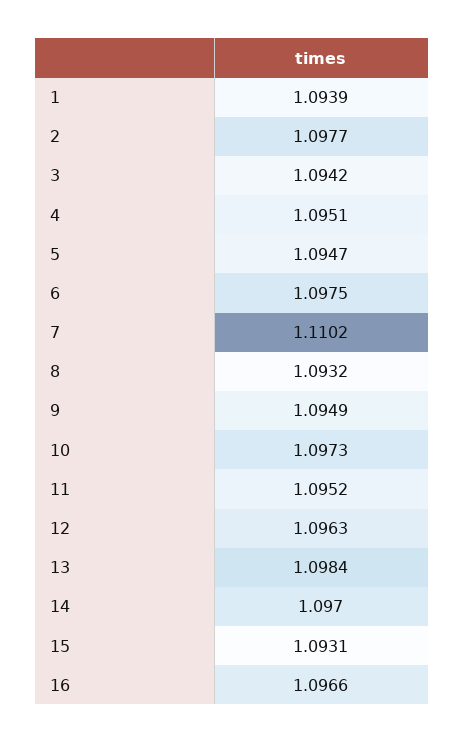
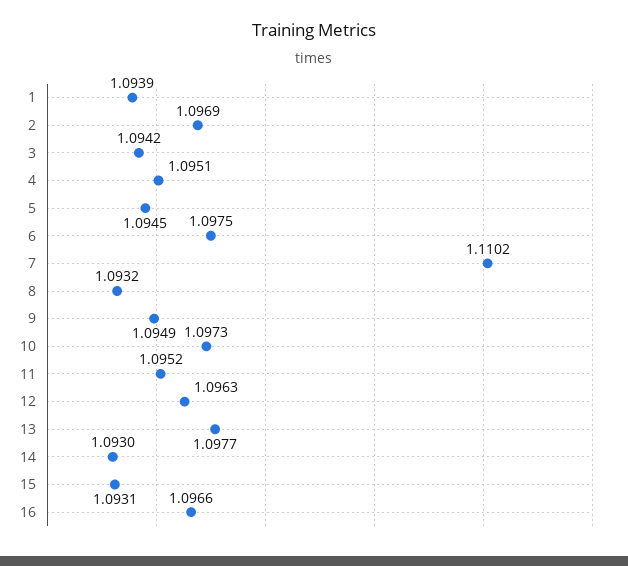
  {
    "1": 1.0939,
-   "2": 1.0977,
+   "2": 1.0969,
    "3": 1.0942,
    "4": 1.0951,
-   "5": 1.0947,
+   "5": 1.0945,
    "6": 1.0975,
    "7": 1.1102,
    "8": 1.0932,
    "9": 1.0949,
    "10": 1.0973,
    "11": 1.0952,
    "12": 1.0963,
-   "13": 1.0984,
+   "13": 1.0977,
-   "14": 1.097,
+   "14": 1.093,
    "15": 1.0931,
    "16": 1.0966
  }

